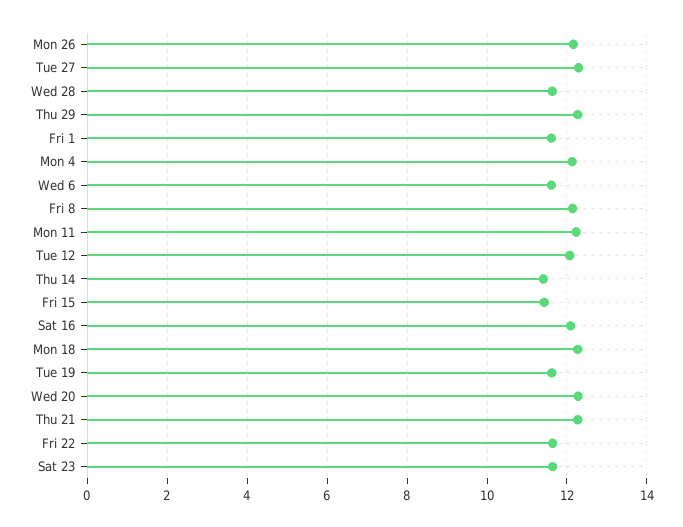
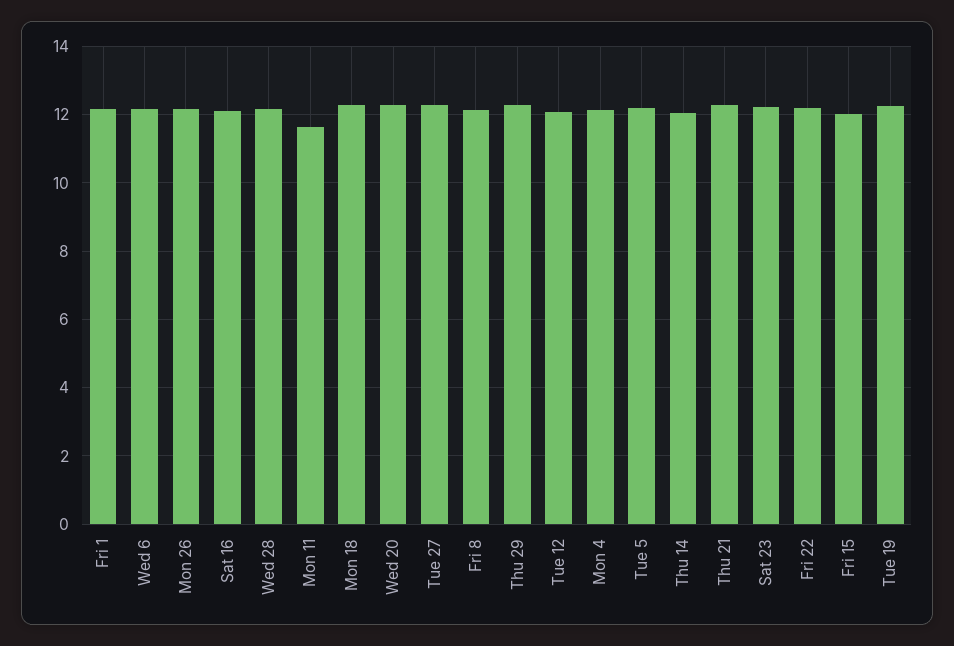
  {
    "Mon 26": 12.2,
    "Tue 27": 12.2,
-   "Wed 28": 11.6,
+   "Wed 28": 12.2,
    "Thu 29": 12.2,
-   "Fri 1": 11.6,
+   "Fri 1": 12.2,
    "Mon 4": 12.2,
-   "Wed 6": 11.6,
+   "Wed 6": 12.2,
    "Fri 8": 12.2,
-   "Mon 11": 12.2,
+   "Mon 11": 11.6,
    "Tue 12": 12,
-   "Thu 14": 11.4,
+   "Thu 14": 12,
-   "Fri 15": 11.4,
+   "Fri 15": 12,
    "Sat 16": 12,
    "Mon 18": 12.2,
-   "Tue 19": 11.6,
+   "Tue 19": 12.2,
    "Wed 20": 12.2,
    "Thu 21": 12.2,
-   "Fri 22": 11.6,
+   "Fri 22": 12.2,
-   "Sat 23": 11.6
+   "Sat 23": 12.2,
+   "Tue 5": 12.2
  }

